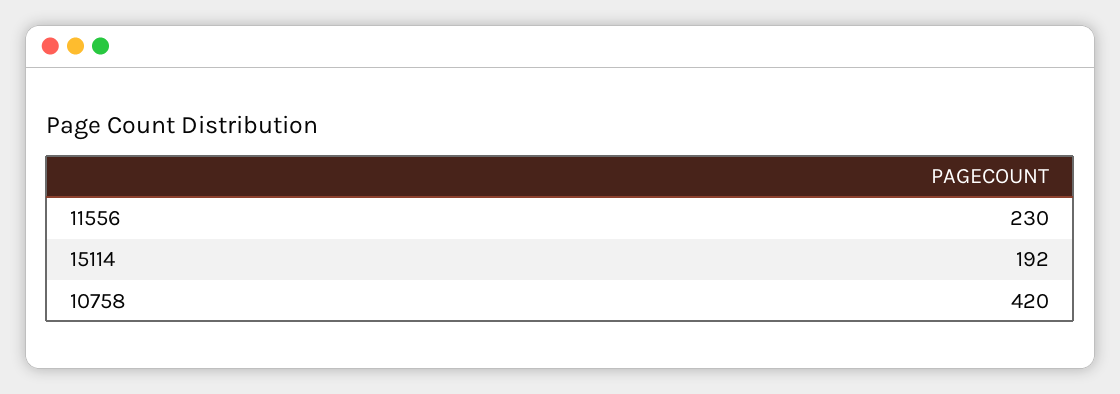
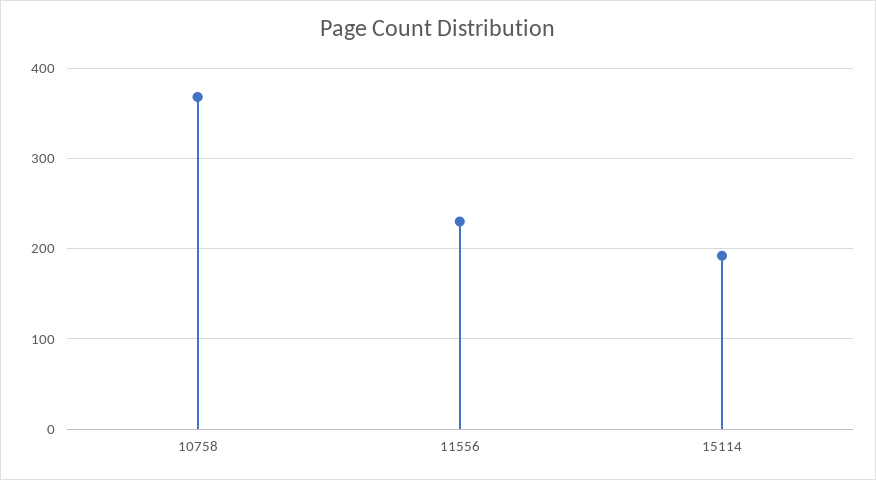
  {
    "11556": 230,
    "15114": 192,
-   "10758": 420
+   "10758": 370
  }

